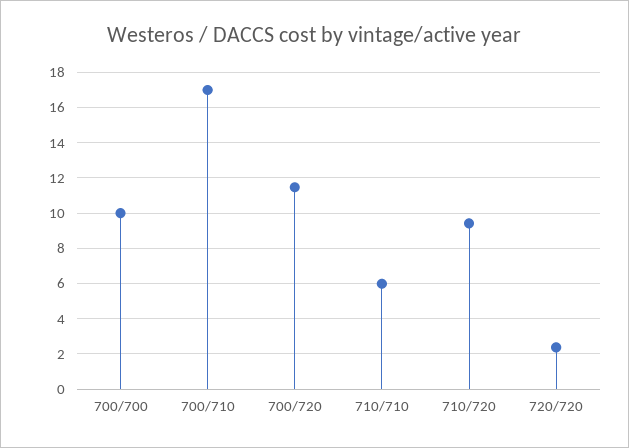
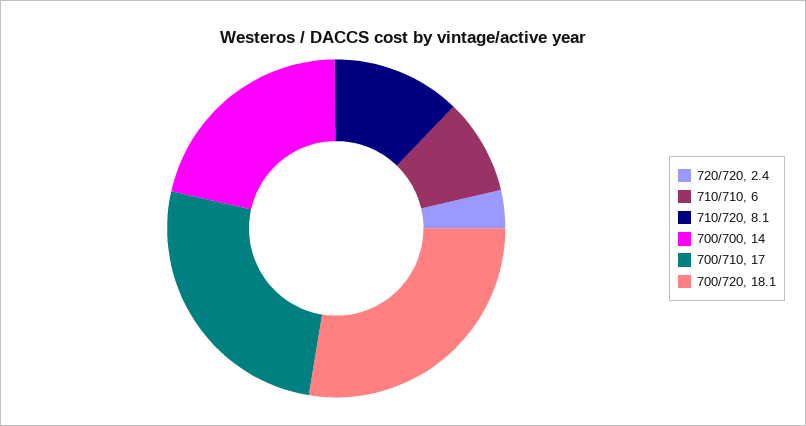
  {
-   "700/700": 10,
+   "700/700": 14,
    "700/710": 17,
-   "700/720": 11.5,
+   "700/720": 18.1,
    "710/710": 6,
-   "710/720": 9.5,
+   "710/720": 8.1,
    "720/720": 2.4
  }

